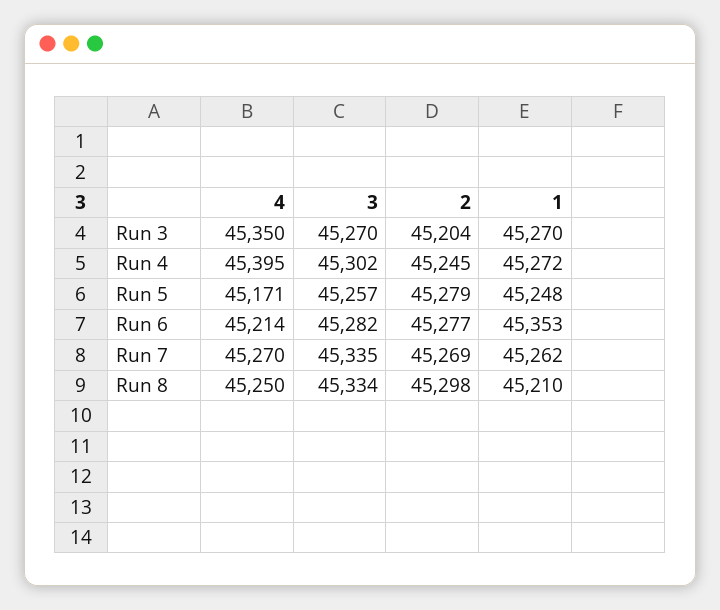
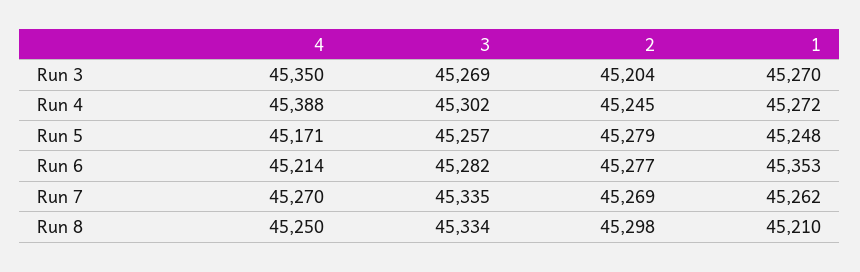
  {
    "4": {
      "Run 3": 45350,
-     "Run 4": 45395,
+     "Run 4": 45388,
      "Run 5": 45171,
      "Run 6": 45214,
      "Run 7": 45270,
      "Run 8": 45250
    },
    "3": {
-     "Run 3": 45270,
+     "Run 3": 45269,
      "Run 4": 45302,
      "Run 5": 45257,
      "Run 6": 45282,
      "Run 7": 45335,
      "Run 8": 45334
    },
    "2": {
      "Run 3": 45204,
      "Run 4": 45245,
      "Run 5": 45279,
      "Run 6": 45277,
      "Run 7": 45269,
      "Run 8": 45298
    },
    "1": {
      "Run 3": 45270,
      "Run 4": 45272,
      "Run 5": 45248,
      "Run 6": 45353,
      "Run 7": 45262,
      "Run 8": 45210
    }
  }

